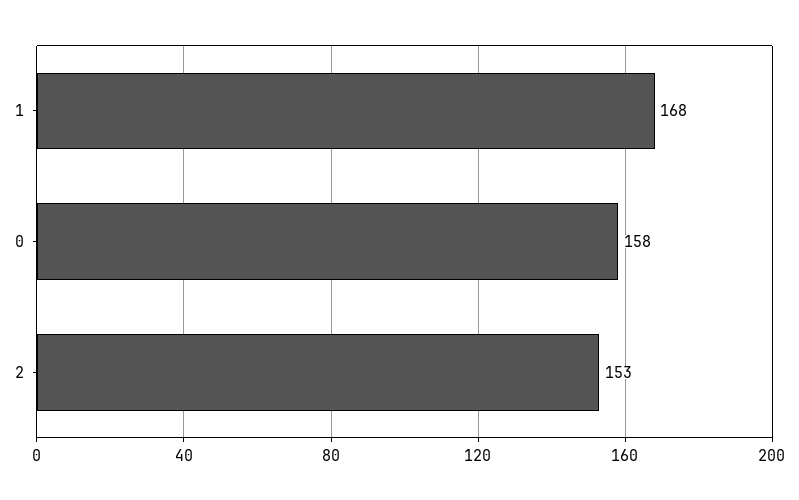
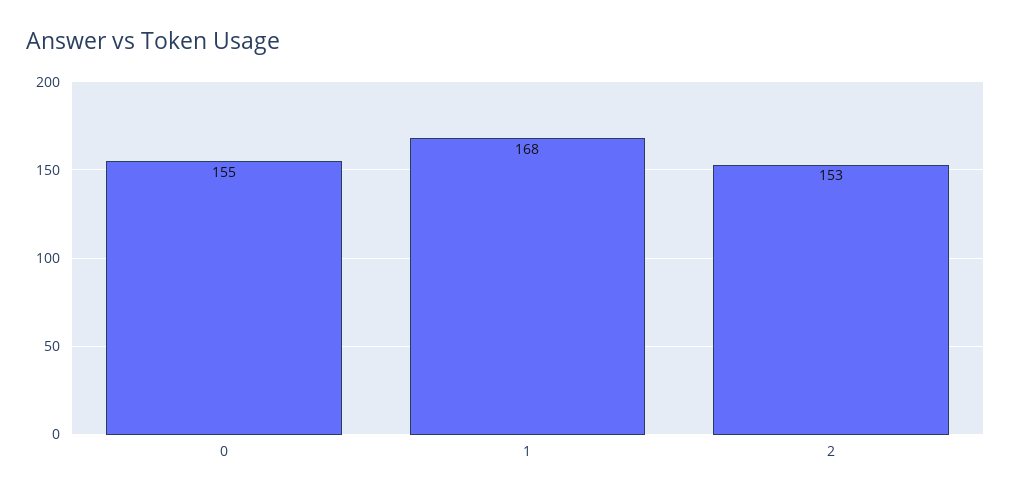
  {
    "1": 168,
-   "0": 158,
+   "0": 155,
    "2": 153
  }

